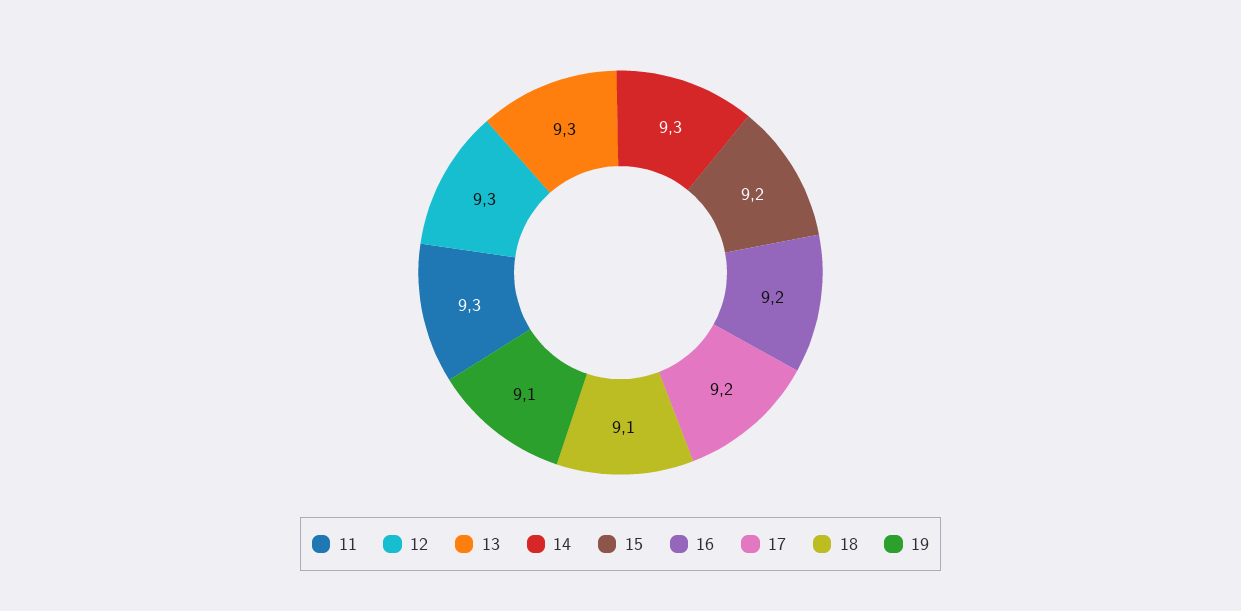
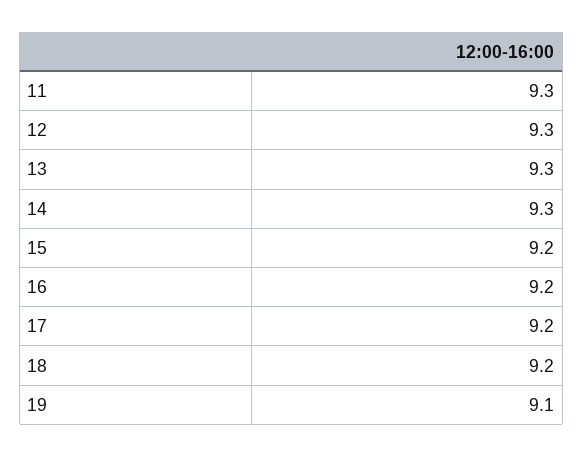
  {
    "11": 9.3,
    "12": 9.3,
    "13": 9.3,
    "14": 9.3,
    "15": 9.2,
    "16": 9.2,
    "17": 9.2,
-   "18": 9.1,
+   "18": 9.2,
    "19": 9.1
  }

